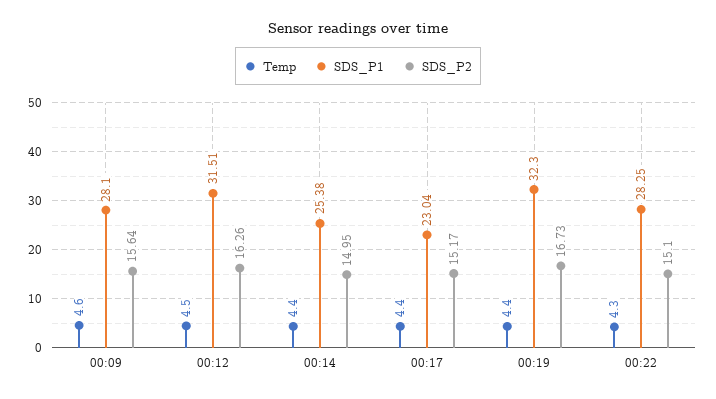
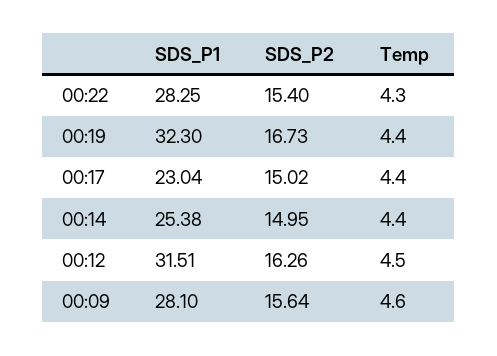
  {
    "Temp": {
      "00:09": 4.6,
      "00:12": 4.5,
      "00:14": 4.4,
      "00:17": 4.4,
      "00:19": 4.4,
      "00:22": 4.3
    },
    "SDS_P1": {
      "00:09": 28.1,
      "00:12": 31.51,
      "00:14": 25.38,
      "00:17": 23.04,
      "00:19": 32.3,
      "00:22": 28.25
    },
    "SDS_P2": {
      "00:09": 15.64,
      "00:12": 16.26,
      "00:14": 14.95,
-     "00:17": 15.17,
+     "00:17": 15.02,
      "00:19": 16.73,
-     "00:22": 15.1
+     "00:22": 15.4
    }
  }

